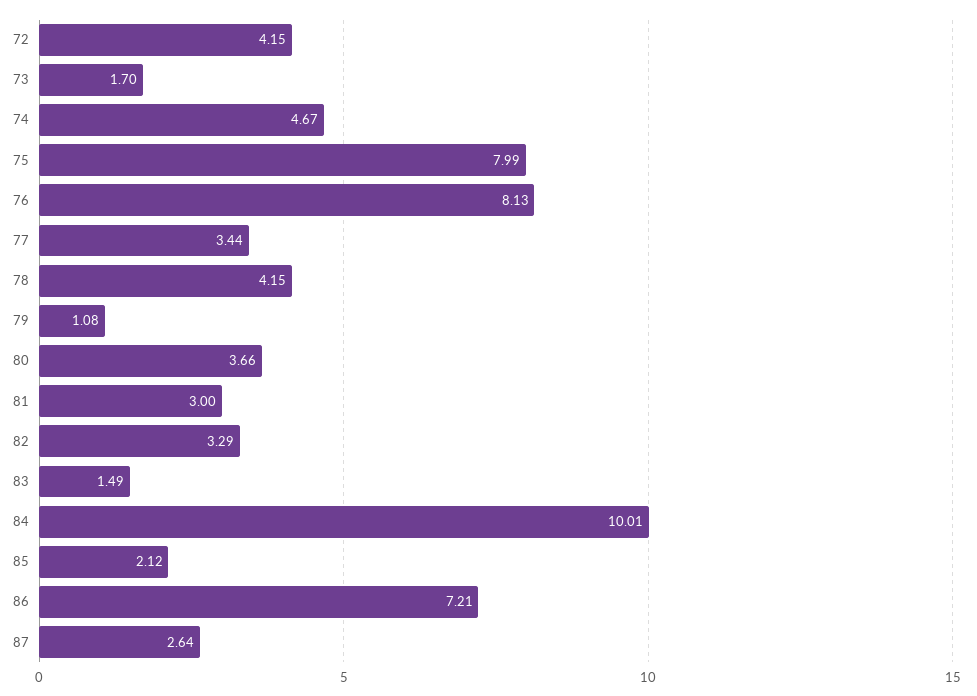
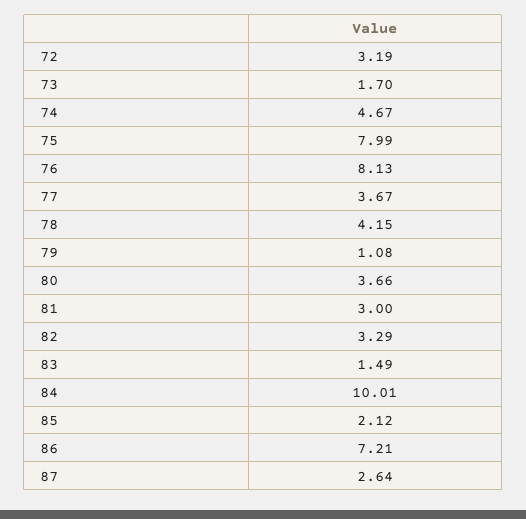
  {
-   "72": 4.15,
+   "72": 3.19,
    "73": 1.7,
    "74": 4.67,
    "75": 7.99,
    "76": 8.13,
-   "77": 3.44,
+   "77": 3.67,
    "78": 4.15,
    "79": 1.08,
    "80": 3.66,
    "81": 3,
    "82": 3.29,
    "83": 1.49,
    "84": 10.01,
    "85": 2.12,
    "86": 7.21,
    "87": 2.64
  }

